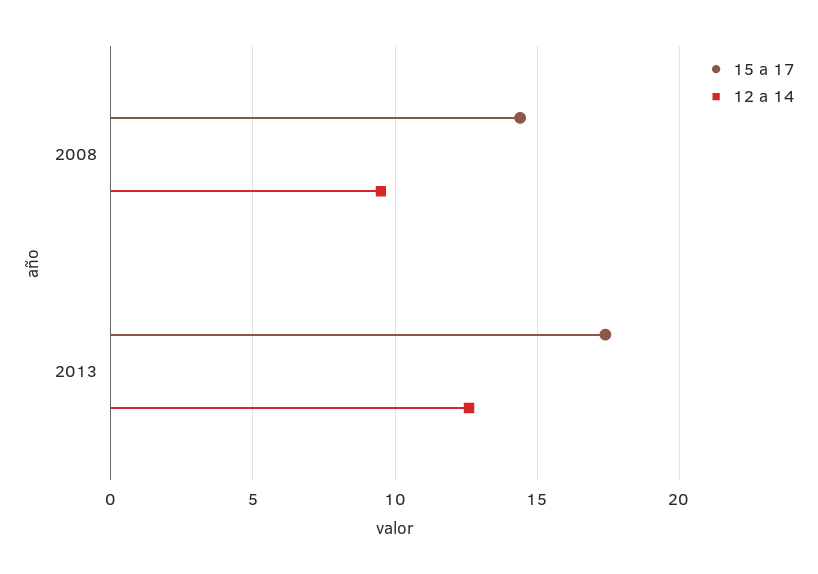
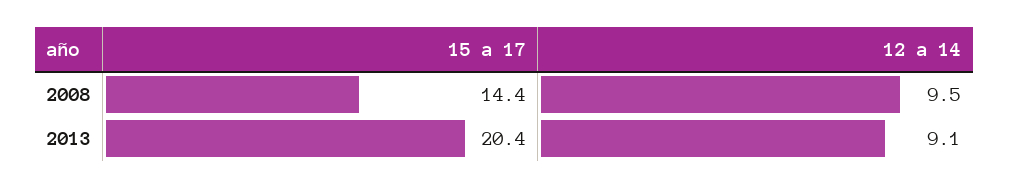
  {
    "15 a 17": {
      "2008": 14.4,
-     "2013": 17.5
+     "2013": 20.4
    },
    "12 a 14": {
      "2008": 9.5,
-     "2013": 12.5
+     "2013": 9.1
    }
  }

